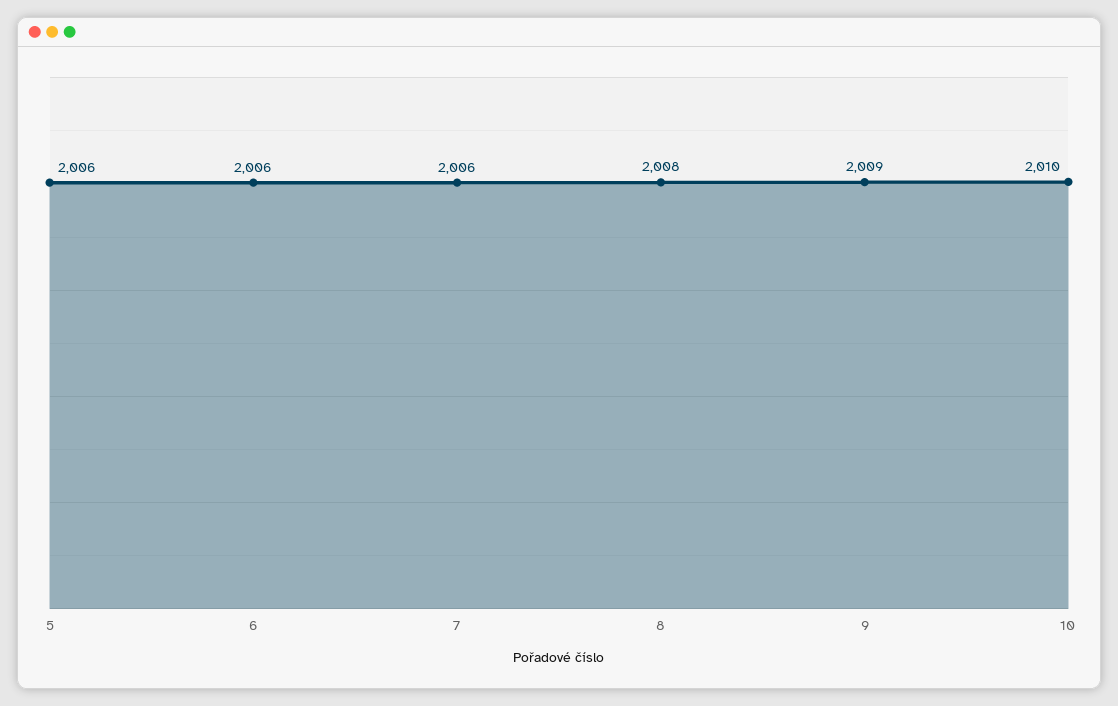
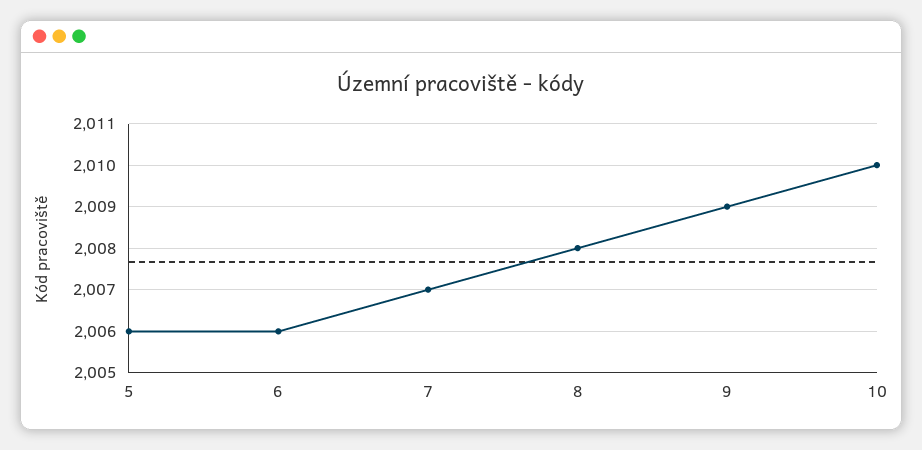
  {
    "5": 2006,
    "6": 2006,
-   "7": 2006,
+   "7": 2007,
    "8": 2008,
    "9": 2009,
    "10": 2010
  }

